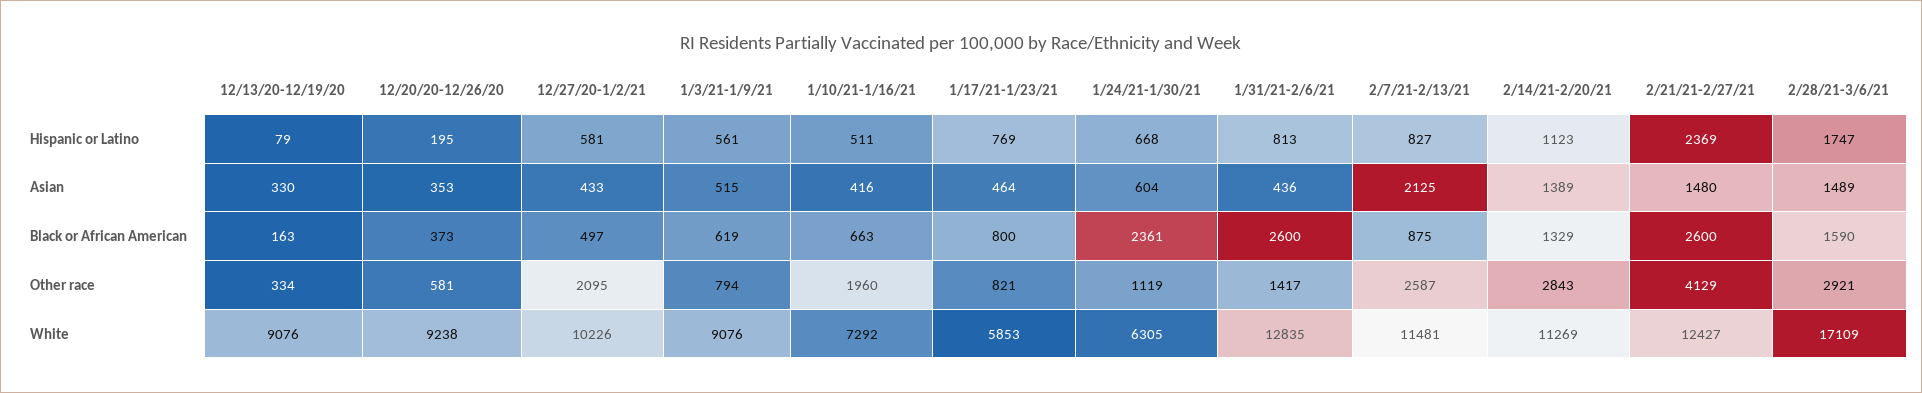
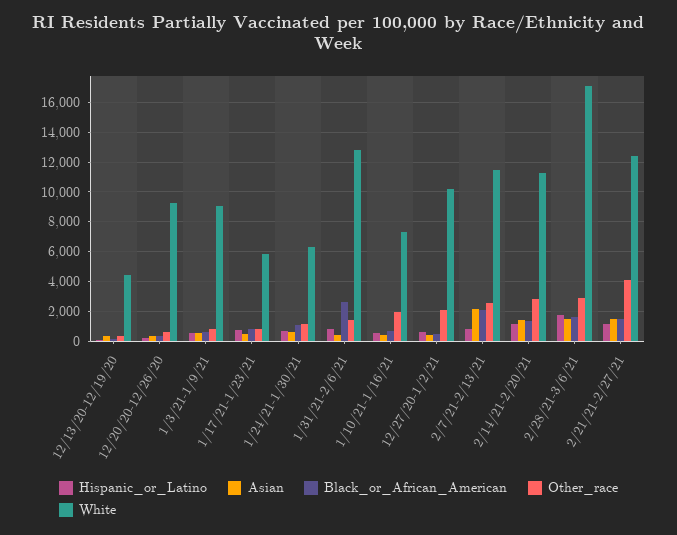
  {
    "Hispanic or Latino": {
      "12/13/20-12/19/20": 79,
      "12/20/20-12/26/20": 195,
      "12/27/20-1/2/21": 581,
      "1/3/21-1/9/21": 561,
      "1/10/21-1/16/21": 511,
      "1/17/21-1/23/21": 769,
      "1/24/21-1/30/21": 668,
      "1/31/21-2/6/21": 813,
      "2/7/21-2/13/21": 827,
      "2/14/21-2/20/21": 1123,
-     "2/21/21-2/27/21": 2369,
+     "2/21/21-2/27/21": 1000,
      "2/28/21-3/6/21": 1747
    },
    "Asian": {
      "12/13/20-12/19/20": 330,
      "12/20/20-12/26/20": 353,
      "12/27/20-1/2/21": 433,
      "1/3/21-1/9/21": 515,
      "1/10/21-1/16/21": 416,
      "1/17/21-1/23/21": 464,
      "1/24/21-1/30/21": 604,
      "1/31/21-2/6/21": 436,
      "2/7/21-2/13/21": 2125,
      "2/14/21-2/20/21": 1389,
      "2/21/21-2/27/21": 1480,
      "2/28/21-3/6/21": 1489
    },
    "Black or African American": {
      "12/13/20-12/19/20": 163,
      "12/20/20-12/26/20": 373,
      "12/27/20-1/2/21": 497,
      "1/3/21-1/9/21": 619,
      "1/10/21-1/16/21": 663,
      "1/17/21-1/23/21": 800,
-     "1/24/21-1/30/21": 2361,
+     "1/24/21-1/30/21": 1000,
      "1/31/21-2/6/21": 2600,
-     "2/7/21-2/13/21": 875,
+     "2/7/21-2/13/21": 2000,
      "2/14/21-2/20/21": 1329,
-     "2/21/21-2/27/21": 2600,
+     "2/21/21-2/27/21": 1500,
      "2/28/21-3/6/21": 1590
    },
    "Other race": {
      "12/13/20-12/19/20": 334,
      "12/20/20-12/26/20": 581,
      "12/27/20-1/2/21": 2095,
      "1/3/21-1/9/21": 794,
      "1/10/21-1/16/21": 1960,
      "1/17/21-1/23/21": 821,
      "1/24/21-1/30/21": 1119,
      "1/31/21-2/6/21": 1417,
      "2/7/21-2/13/21": 2587,
      "2/14/21-2/20/21": 2843,
      "2/21/21-2/27/21": 4129,
      "2/28/21-3/6/21": 2921
    },
    "White": {
-     "12/13/20-12/19/20": 9076,
+     "12/13/20-12/19/20": 4500,
      "12/20/20-12/26/20": 9238,
      "12/27/20-1/2/21": 10226,
      "1/3/21-1/9/21": 9076,
      "1/10/21-1/16/21": 7292,
      "1/17/21-1/23/21": 5853,
      "1/24/21-1/30/21": 6305,
      "1/31/21-2/6/21": 12835,
      "2/7/21-2/13/21": 11481,
      "2/14/21-2/20/21": 11269,
      "2/21/21-2/27/21": 12427,
      "2/28/21-3/6/21": 17109
    }
  }

